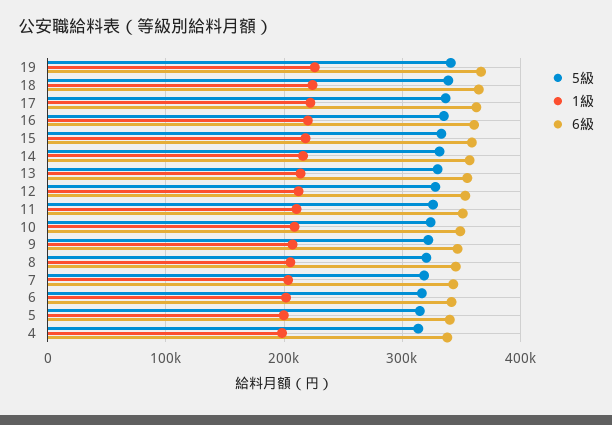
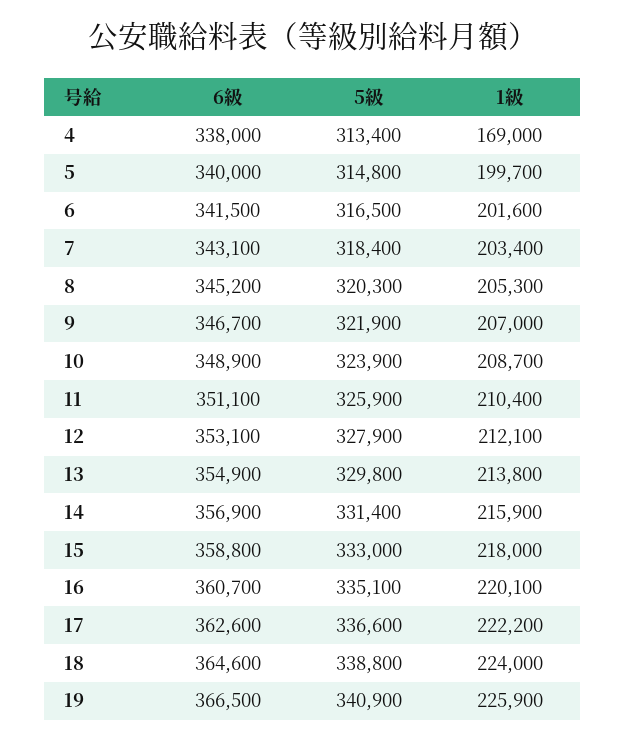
  {
    "5級": {
      "19": 340900,
      "18": 338800,
      "17": 336600,
      "16": 335100,
      "15": 333000,
      "14": 331400,
      "13": 329800,
      "12": 327900,
      "11": 325900,
      "10": 323900,
      "9": 321900,
      "8": 320300,
      "7": 318400,
      "6": 316500,
      "5": 314800,
      "4": 313400
    },
    "1級": {
      "19": 225900,
      "18": 224000,
      "17": 222200,
      "16": 220100,
      "15": 218000,
      "14": 215900,
      "13": 213800,
      "12": 212100,
      "11": 210400,
      "10": 208700,
      "9": 207000,
      "8": 205300,
      "7": 203400,
      "6": 201600,
      "5": 199700,
-     "4": 200000
+     "4": 169000
    },
    "6級": {
      "19": 366500,
      "18": 364600,
      "17": 362600,
      "16": 360700,
      "15": 358800,
      "14": 356900,
      "13": 354900,
      "12": 353100,
      "11": 351100,
      "10": 348900,
      "9": 346700,
      "8": 345200,
      "7": 343100,
      "6": 341500,
      "5": 340000,
      "4": 338000
    }
  }

